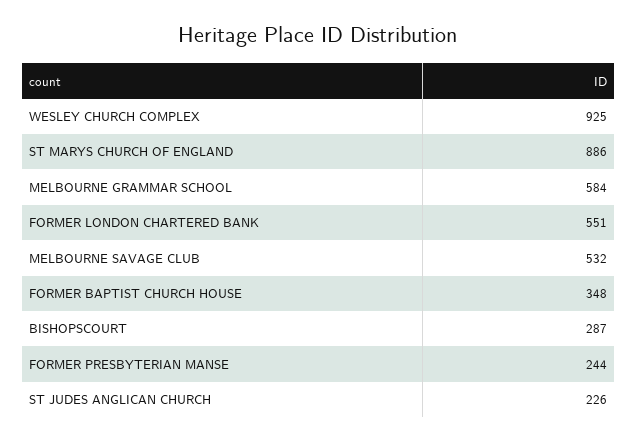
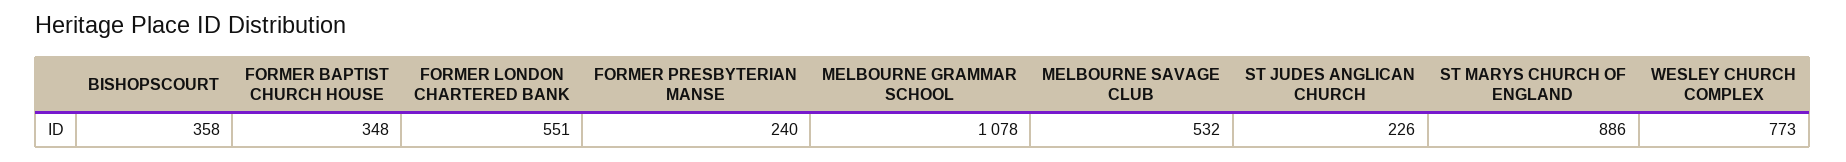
  {
-   "WESLEY CHURCH COMPLEX": 925,
+   "WESLEY CHURCH COMPLEX": 773,
    "ST MARYS CHURCH OF ENGLAND": 886,
-   "MELBOURNE GRAMMAR SCHOOL": 584,
+   "MELBOURNE GRAMMAR SCHOOL": 1078,
    "FORMER LONDON CHARTERED BANK": 551,
    "MELBOURNE SAVAGE CLUB": 532,
    "FORMER BAPTIST CHURCH HOUSE": 348,
-   "BISHOPSCOURT": 287,
+   "BISHOPSCOURT": 358,
-   "FORMER PRESBYTERIAN MANSE": 244,
+   "FORMER PRESBYTERIAN MANSE": 240,
    "ST JUDES ANGLICAN CHURCH": 226
  }

